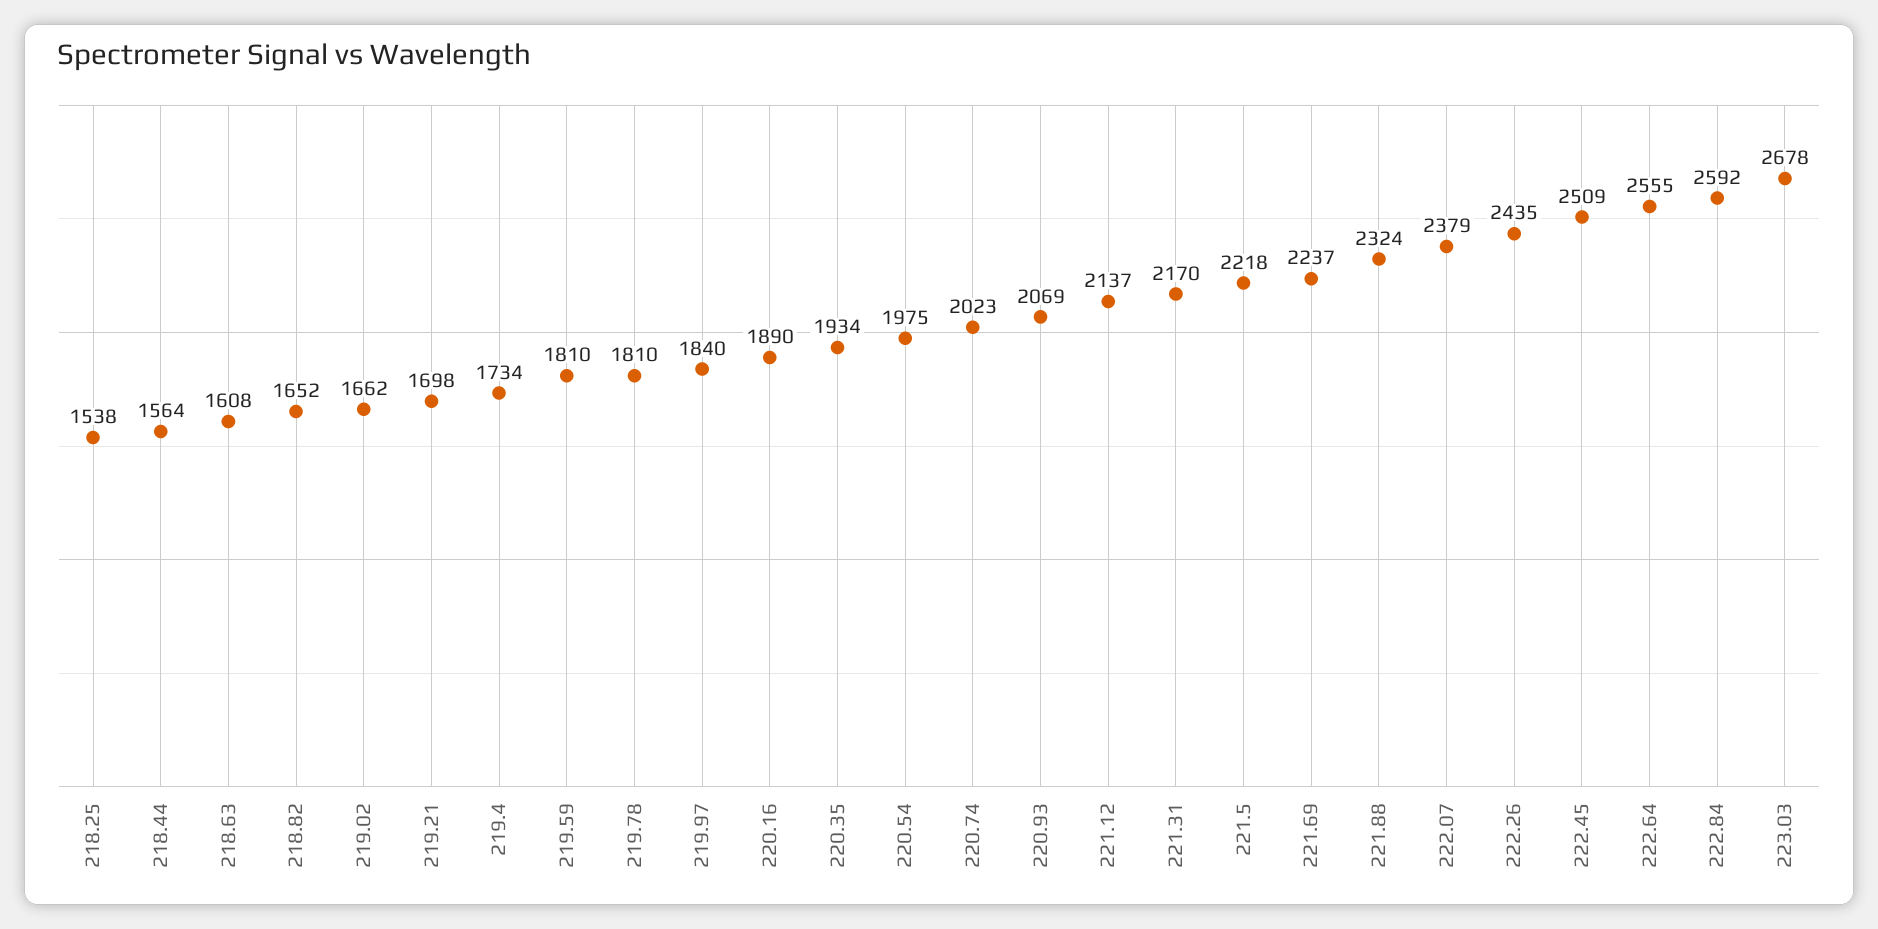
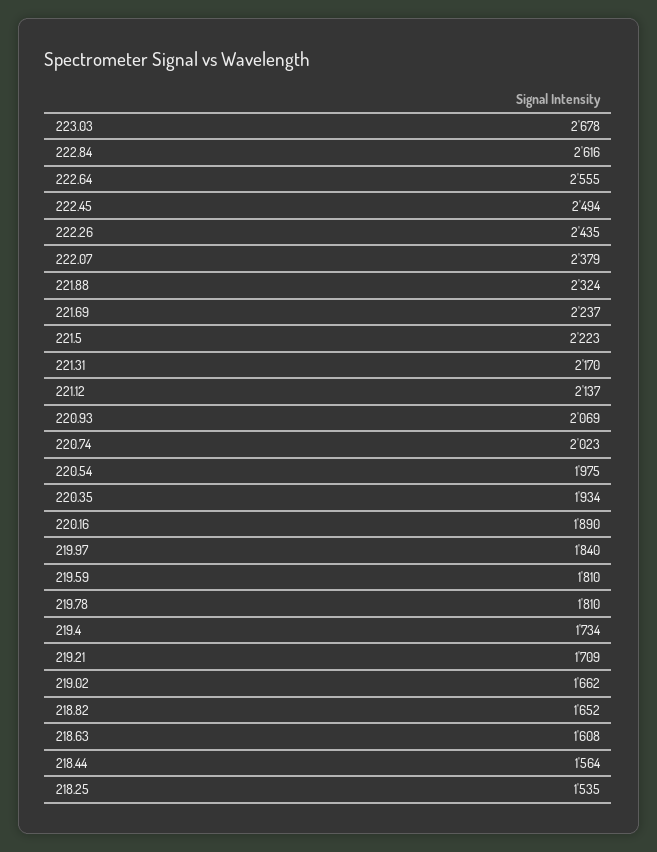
  {
-   "218.25": 1538,
+   "218.25": 1535,
    "218.44": 1564,
    "218.63": 1608,
    "218.82": 1652,
    "219.02": 1662,
-   "219.21": 1698,
+   "219.21": 1709,
    "219.4": 1734,
    "219.59": 1810,
    "219.78": 1810,
    "219.97": 1840,
    "220.16": 1890,
    "220.35": 1934,
    "220.54": 1975,
    "220.74": 2023,
    "220.93": 2069,
    "221.12": 2137,
    "221.31": 2170,
-   "221.5": 2218,
+   "221.5": 2223,
    "221.69": 2237,
    "221.88": 2324,
    "222.07": 2379,
    "222.26": 2435,
-   "222.45": 2509,
+   "222.45": 2494,
    "222.64": 2555,
-   "222.84": 2592,
+   "222.84": 2616,
    "223.03": 2678
  }

